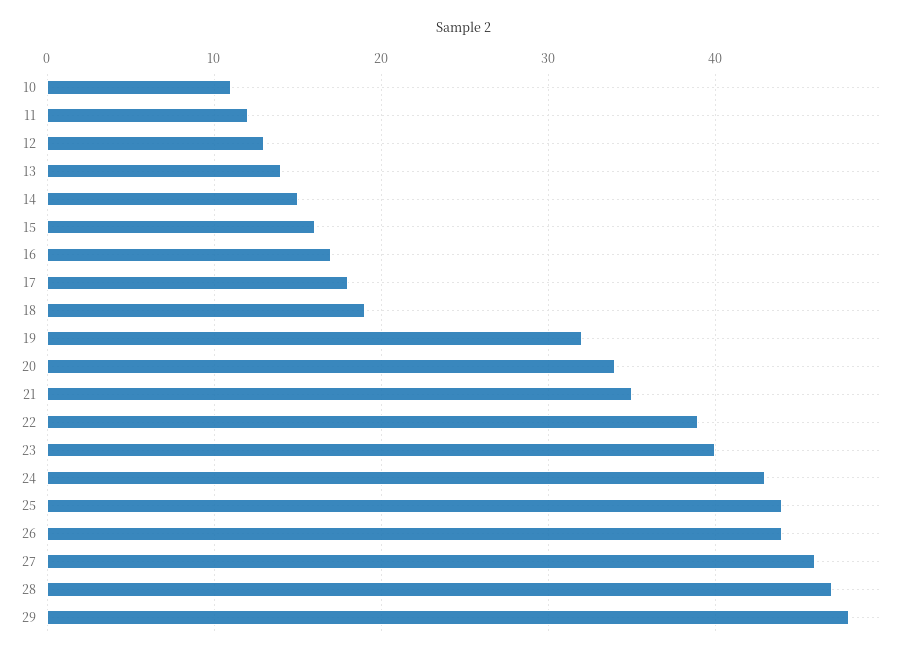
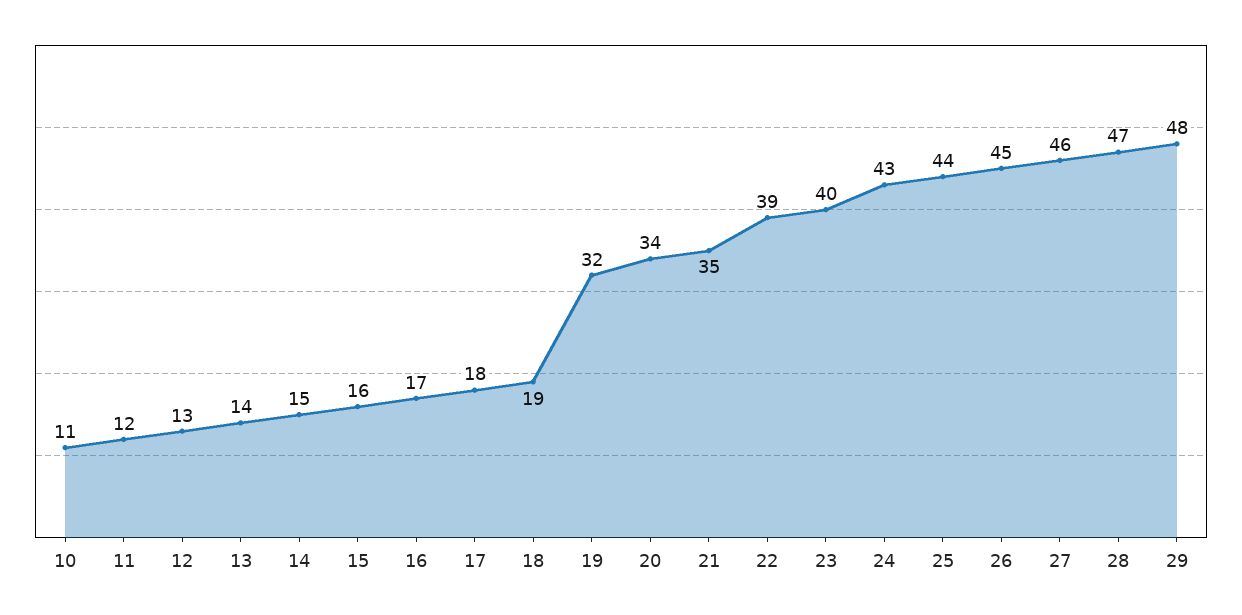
  {
    "10": 11,
    "11": 12,
    "12": 13,
    "13": 14,
    "14": 15,
    "15": 16,
    "16": 17,
    "17": 18,
    "18": 19,
    "19": 32,
    "20": 34,
    "21": 35,
    "22": 39,
    "23": 40,
    "24": 43,
    "25": 44,
-   "26": 44,
+   "26": 45,
    "27": 46,
    "28": 47,
    "29": 48
  }

